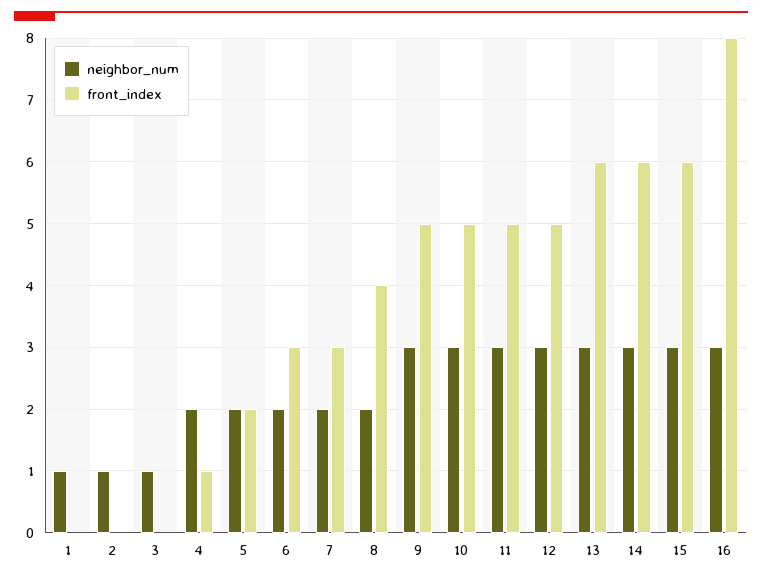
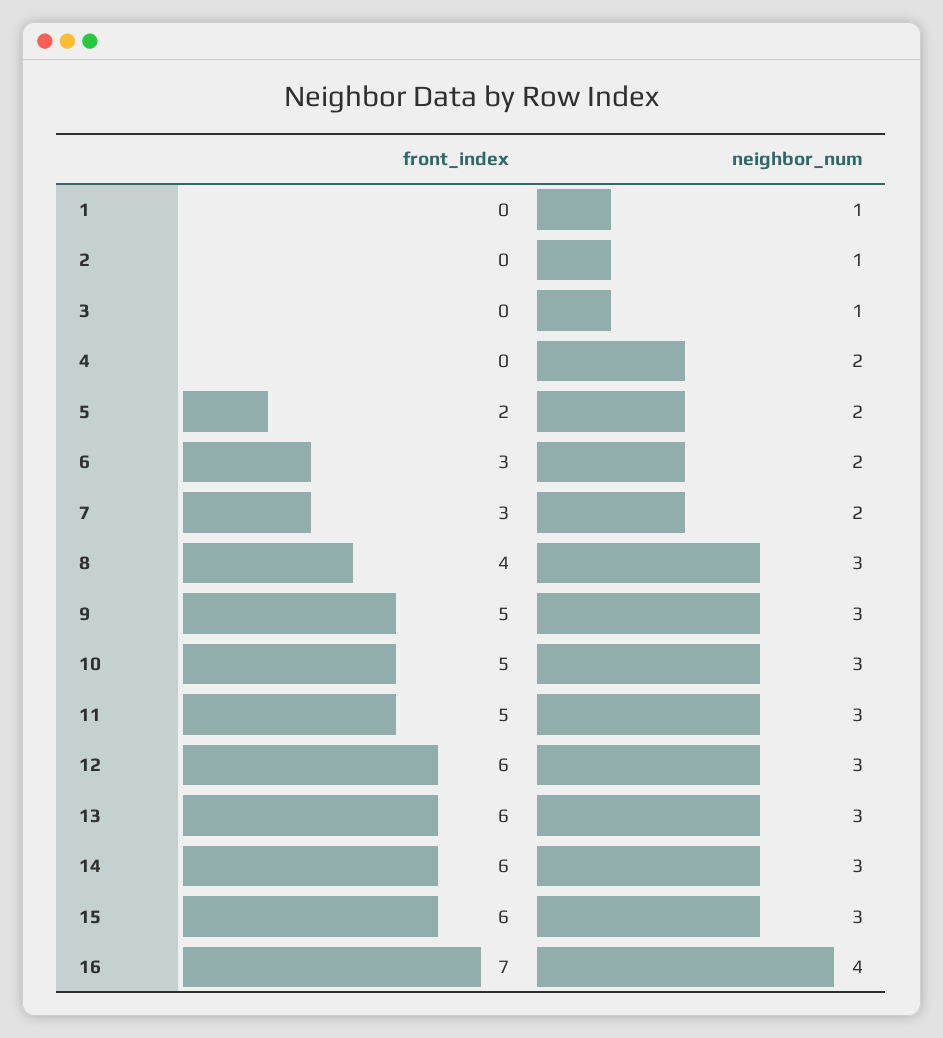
  {
    "neighbor_num": {
      "1": 1,
      "2": 1,
      "3": 1,
      "4": 2,
      "5": 2,
      "6": 2,
      "7": 2,
-     "8": 2,
+     "8": 3,
      "9": 3,
      "10": 3,
      "11": 3,
      "12": 3,
      "13": 3,
      "14": 3,
      "15": 3,
-     "16": 3
+     "16": 4
    },
    "front_index": {
      "1": 0,
      "2": 0,
      "3": 0,
-     "4": 1,
+     "4": 0,
      "5": 2,
      "6": 3,
      "7": 3,
      "8": 4,
      "9": 5,
      "10": 5,
      "11": 5,
-     "12": 5,
+     "12": 6,
      "13": 6,
      "14": 6,
      "15": 6,
-     "16": 8
+     "16": 7
    }
  }

